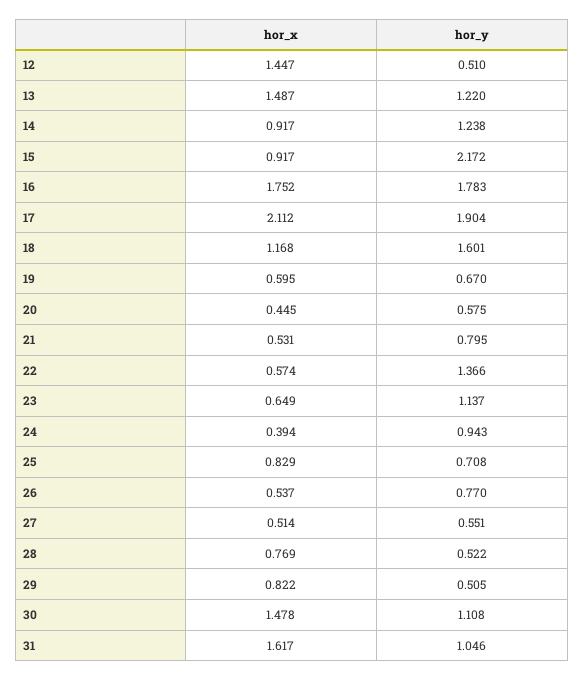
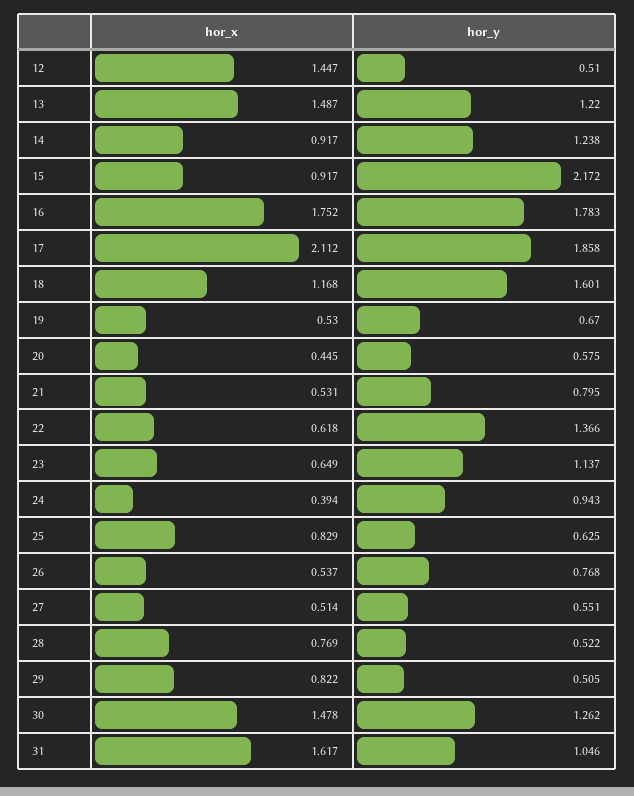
  {
    "hor_x": {
      "12": 1.447,
      "13": 1.487,
      "14": 0.917,
      "15": 0.917,
      "16": 1.752,
      "17": 2.112,
      "18": 1.168,
-     "19": 0.595,
+     "19": 0.53,
      "20": 0.445,
      "21": 0.531,
-     "22": 0.574,
+     "22": 0.618,
      "23": 0.649,
      "24": 0.394,
      "25": 0.829,
      "26": 0.537,
      "27": 0.514,
      "28": 0.769,
      "29": 0.822,
      "30": 1.478,
      "31": 1.617
    },
    "hor_y": {
      "12": 0.51,
      "13": 1.22,
      "14": 1.238,
      "15": 2.172,
      "16": 1.783,
-     "17": 1.904,
+     "17": 1.858,
      "18": 1.601,
      "19": 0.67,
      "20": 0.575,
      "21": 0.795,
      "22": 1.366,
      "23": 1.137,
      "24": 0.943,
-     "25": 0.708,
+     "25": 0.625,
-     "26": 0.77,
+     "26": 0.768,
      "27": 0.551,
      "28": 0.522,
      "29": 0.505,
-     "30": 1.108,
+     "30": 1.262,
      "31": 1.046
    }
  }

